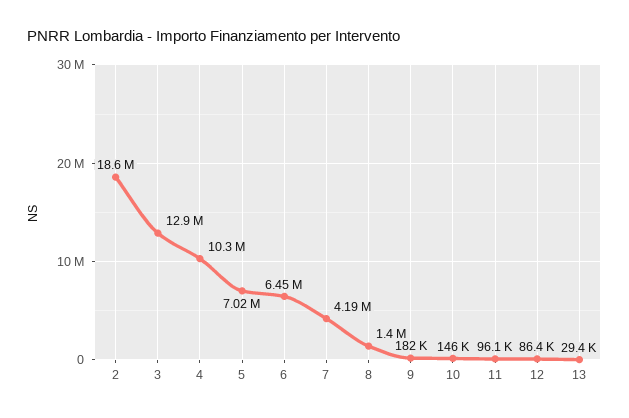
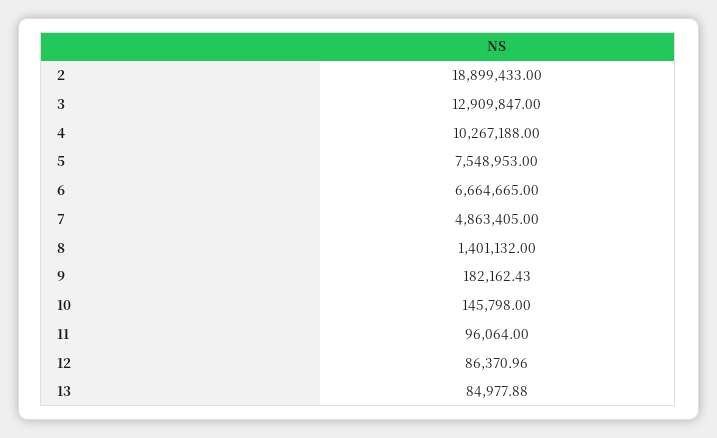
  {
-   "2": 18600000,
+   "2": 18899433,
    "3": 12909847,
    "4": 10267188,
-   "5": 7020000,
+   "5": 7548953,
-   "6": 6450000,
+   "6": 6664665,
-   "7": 4190000,
+   "7": 4863405,
    "8": 1401132,
    "9": 182162.43,
    "10": 145798,
    "11": 96064,
    "12": 86370.96,
-   "13": 29400
+   "13": 84977.88
  }

